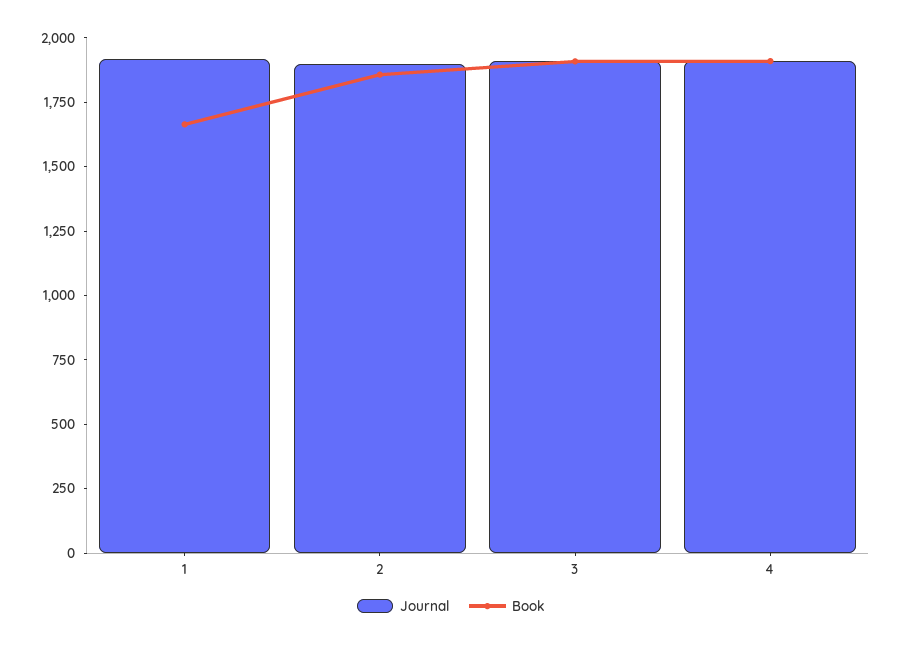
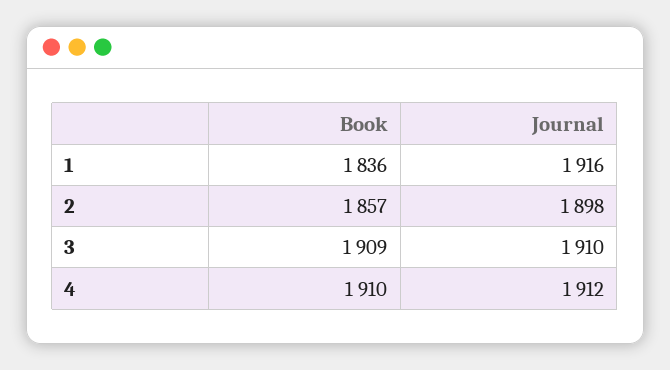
  {
    "Journal": {
      "1": 1916,
      "2": 1898,
      "3": 1910,
      "4": 1912
    },
    "Book": {
-     "1": 1650,
+     "1": 1836,
      "2": 1857,
      "3": 1909,
      "4": 1910
    }
  }

